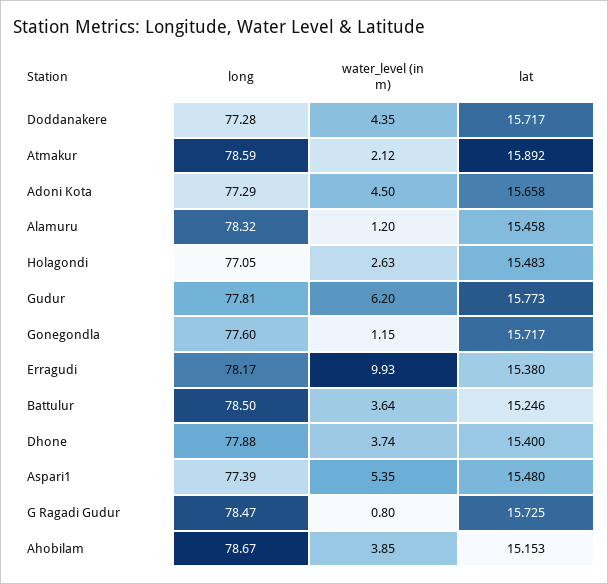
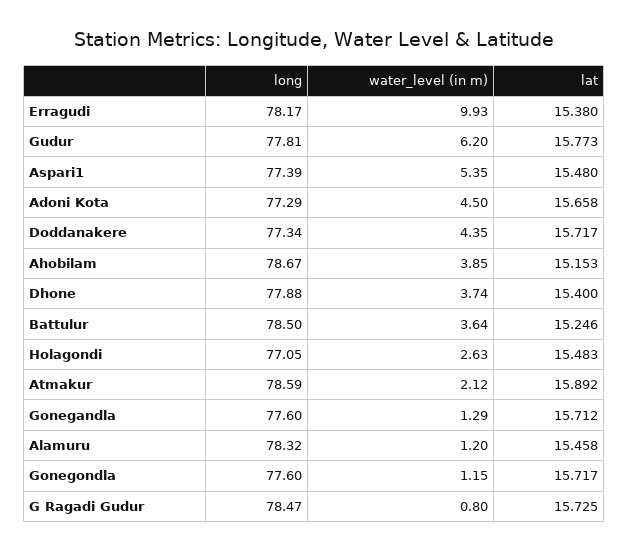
  {
    "long": {
-     "Doddanakere": 77.28,
+     "Doddanakere": 77.34,
      "Atmakur": 78.59,
      "Adoni Kota": 77.29,
      "Alamuru": 78.32,
      "Holagondi": 77.05,
      "Gudur": 77.81,
      "Gonegondla": 77.6,
      "Erragudi": 78.17,
      "Battulur": 78.5,
      "Dhone": 77.88,
      "Aspari1": 77.39,
      "G Ragadi Gudur": 78.47,
-     "Ahobilam": 78.67
+     "Ahobilam": 78.67,
+     "Gonegandla": 77.6
    },
    "water_level (in m)": {
      "Doddanakere": 4.35,
      "Atmakur": 2.12,
      "Adoni Kota": 4.5,
      "Alamuru": 1.2,
      "Holagondi": 2.63,
      "Gudur": 6.2,
      "Gonegondla": 1.15,
      "Erragudi": 9.93,
      "Battulur": 3.64,
      "Dhone": 3.74,
      "Aspari1": 5.35,
      "G Ragadi Gudur": 0.8,
-     "Ahobilam": 3.85
+     "Ahobilam": 3.85,
+     "Gonegandla": 1.29
    },
    "lat": {
      "Doddanakere": 15.717,
      "Atmakur": 15.892,
      "Adoni Kota": 15.658,
      "Alamuru": 15.458,
      "Holagondi": 15.483,
      "Gudur": 15.773,
      "Gonegondla": 15.717,
      "Erragudi": 15.38,
      "Battulur": 15.246,
      "Dhone": 15.4,
      "Aspari1": 15.48,
      "G Ragadi Gudur": 15.725,
-     "Ahobilam": 15.153
+     "Ahobilam": 15.153,
+     "Gonegandla": 15.712
    }
  }

